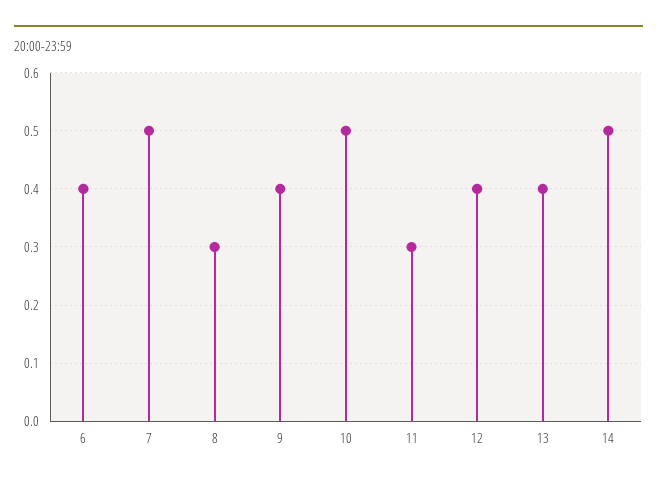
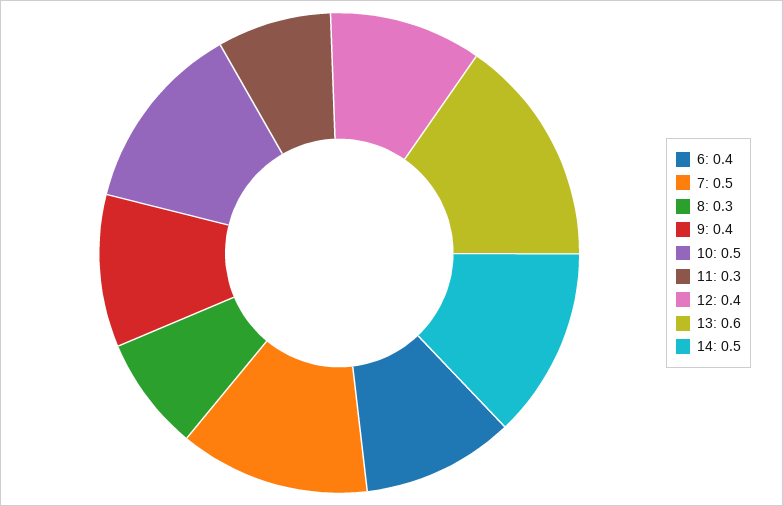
  {
    "6": 0.4,
    "7": 0.5,
    "8": 0.3,
    "9": 0.4,
    "10": 0.5,
    "11": 0.3,
    "12": 0.4,
-   "13": 0.4,
+   "13": 0.6,
    "14": 0.5
  }

